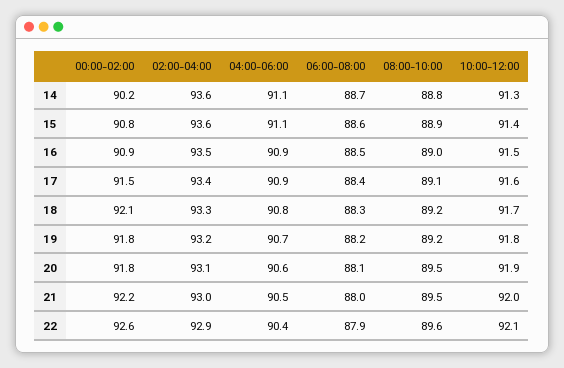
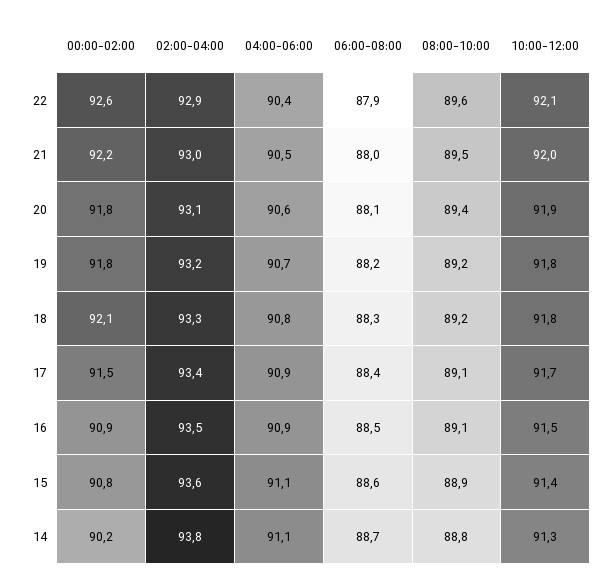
  {
    "00:00-02:00": {
      "14": 90.2,
      "15": 90.8,
      "16": 90.9,
      "17": 91.5,
      "18": 92.1,
      "19": 91.8,
      "20": 91.8,
      "21": 92.2,
      "22": 92.6
    },
    "02:00-04:00": {
-     "14": 93.6,
+     "14": 93.8,
      "15": 93.6,
      "16": 93.5,
      "17": 93.4,
      "18": 93.3,
      "19": 93.2,
      "20": 93.1,
      "21": 93,
      "22": 92.9
    },
    "04:00-06:00": {
      "14": 91.1,
      "15": 91.1,
      "16": 90.9,
      "17": 90.9,
      "18": 90.8,
      "19": 90.7,
      "20": 90.6,
      "21": 90.5,
      "22": 90.4
    },
    "06:00-08:00": {
      "14": 88.7,
      "15": 88.6,
      "16": 88.5,
      "17": 88.4,
      "18": 88.3,
      "19": 88.2,
      "20": 88.1,
      "21": 88,
      "22": 87.9
    },
    "08:00-10:00": {
      "14": 88.8,
      "15": 88.9,
-     "16": 89,
+     "16": 89.1,
      "17": 89.1,
      "18": 89.2,
      "19": 89.2,
-     "20": 89.5,
+     "20": 89.4,
      "21": 89.5,
      "22": 89.6
    },
    "10:00-12:00": {
      "14": 91.3,
      "15": 91.4,
      "16": 91.5,
-     "17": 91.6,
+     "17": 91.7,
-     "18": 91.7,
+     "18": 91.8,
      "19": 91.8,
      "20": 91.9,
      "21": 92,
      "22": 92.1
    }
  }

